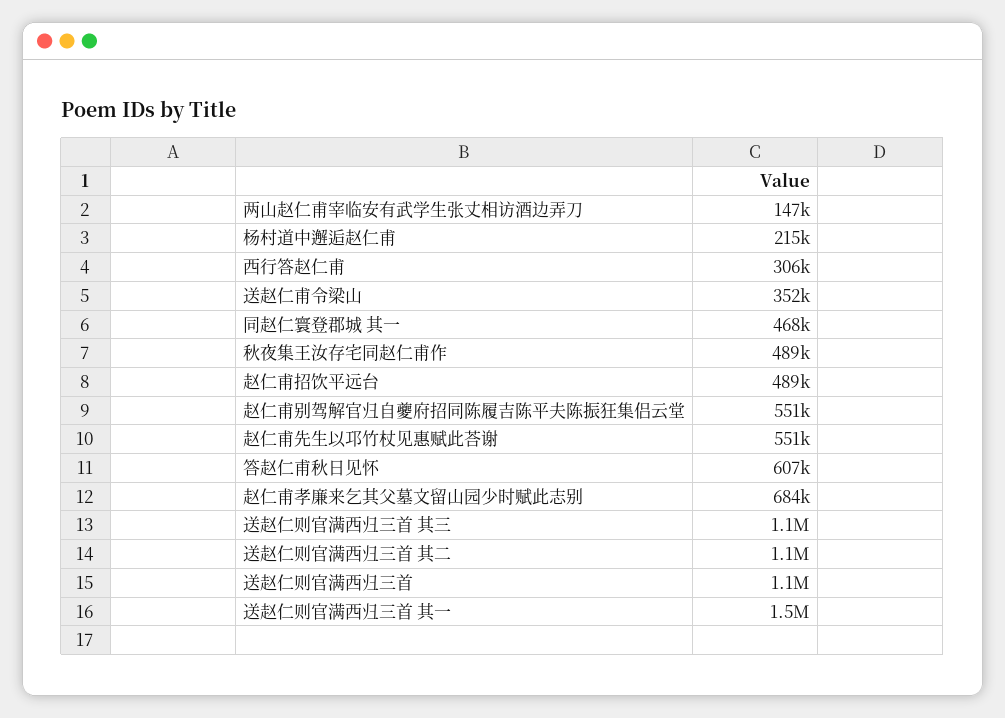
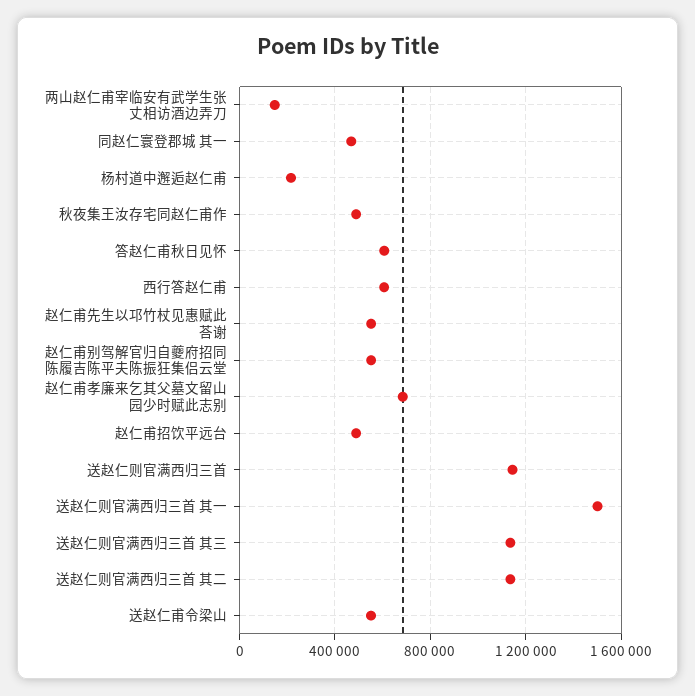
  {
    "两山赵仁甫宰临安有武学生张丈相访酒边弄刀": 147000,
    "杨村道中邂逅赵仁甫": 215000,
-   "西行答赵仁甫": 306000,
+   "西行答赵仁甫": 600000,
-   "送赵仁甫令梁山": 352000,
+   "送赵仁甫令梁山": 550000,
    "同赵仁寰登郡城 其一": 468000,
    "秋夜集王汝存宅同赵仁甫作": 489000,
    "赵仁甫招饮平远台": 489000,
    "赵仁甫别驾解官归自夔府招同陈履吉陈平夫陈振狂集侣云堂": 551000,
    "赵仁甫先生以邛竹杖见惠赋此荅谢": 551000,
    "答赵仁甫秋日见怀": 607000,
    "赵仁甫孝廉来乞其父墓文留山园少时赋此志别": 684000,
    "送赵仁则官满西归三首 其三": 1100000,
    "送赵仁则官满西归三首 其二": 1100000,
    "送赵仁则官满西归三首": 1100000,
    "送赵仁则官满西归三首 其一": 1500000
  }

